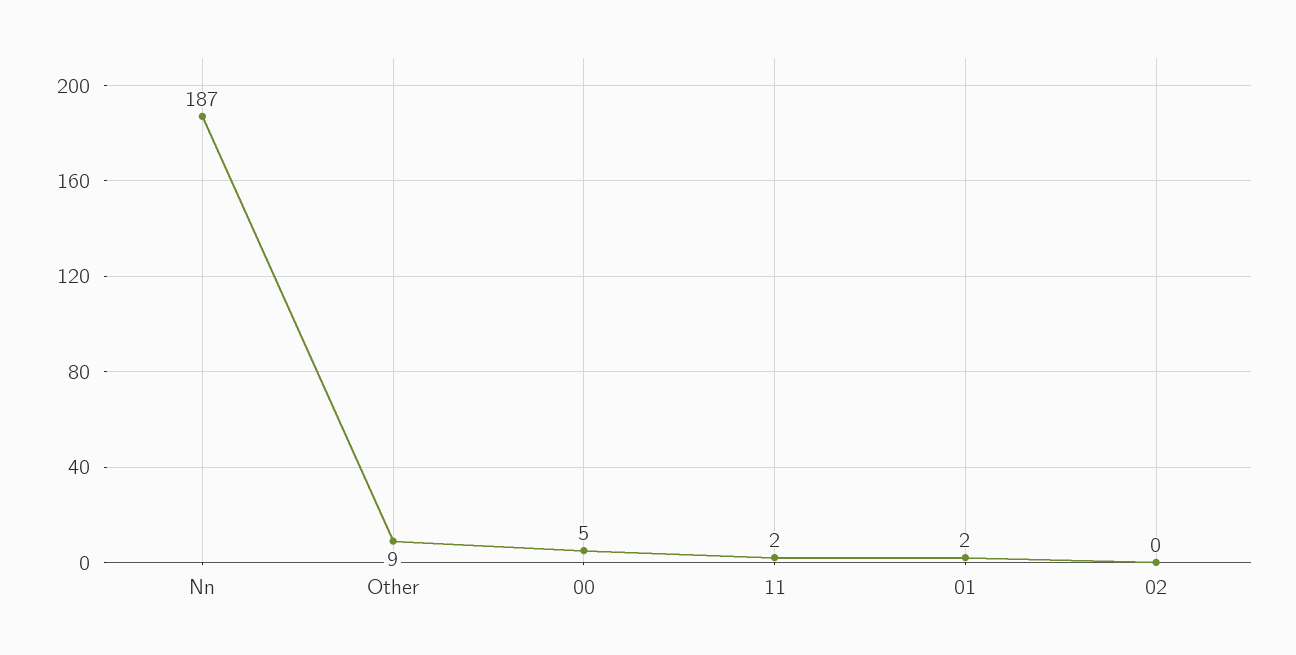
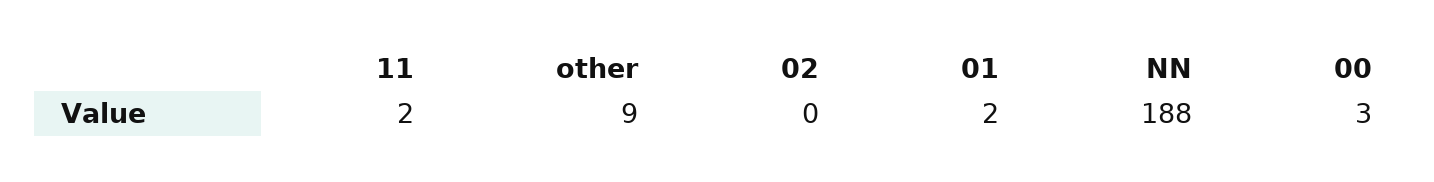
  {
-   "Nn": 187,
+   "Nn": 188,
    "Other": 9,
-   "00": 5,
+   "00": 3,
    "11": 2,
    "01": 2,
    "02": 0
  }

